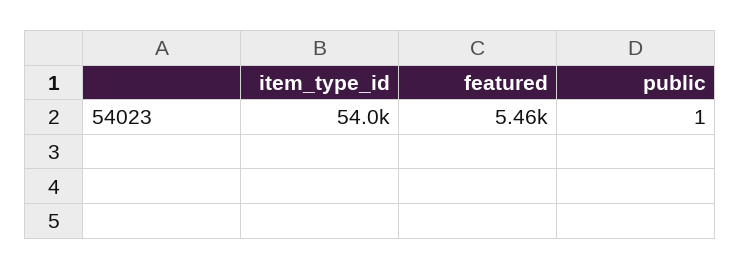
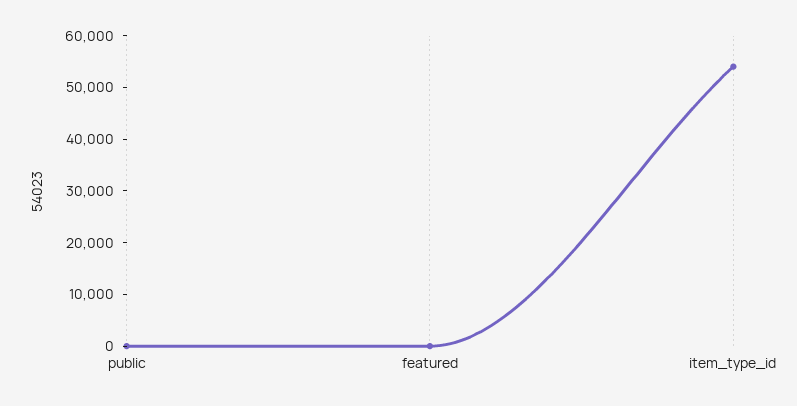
  {
    "item_type_id": 54000,
-   "featured": 5460,
+   "featured": 0,
    "public": 1
  }

